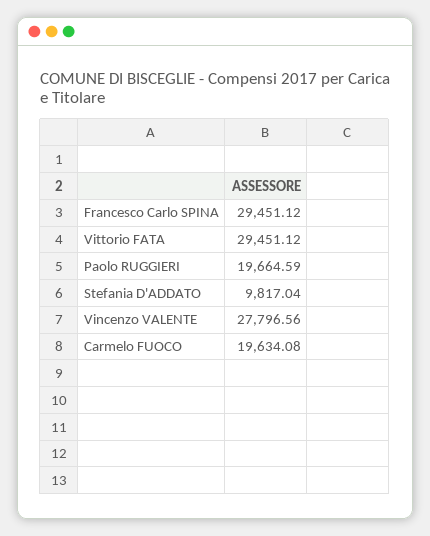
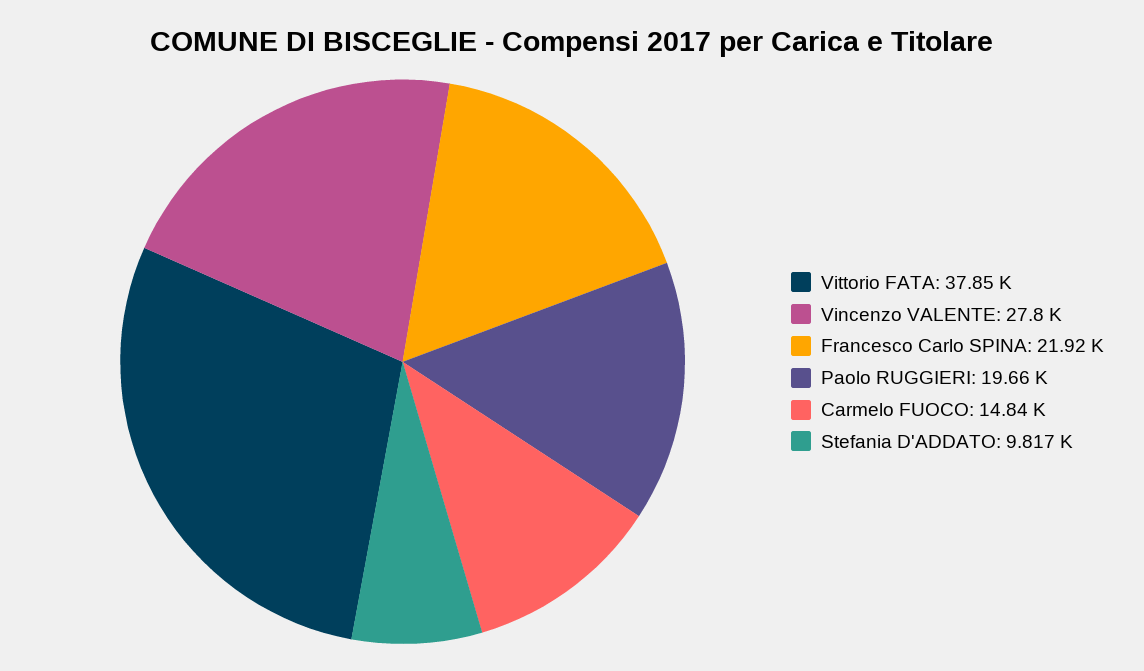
  {
-   "Francesco Carlo SPINA": 29451.12,
+   "Francesco Carlo SPINA": 21920,
-   "Vittorio FATA": 29451.12,
+   "Vittorio FATA": 37850,
    "Paolo RUGGIERI": 19664.59,
    "Stefania D'ADDATO": 9817.04,
    "Vincenzo VALENTE": 27796.56,
-   "Carmelo FUOCO": 19634.08
+   "Carmelo FUOCO": 14840
  }

